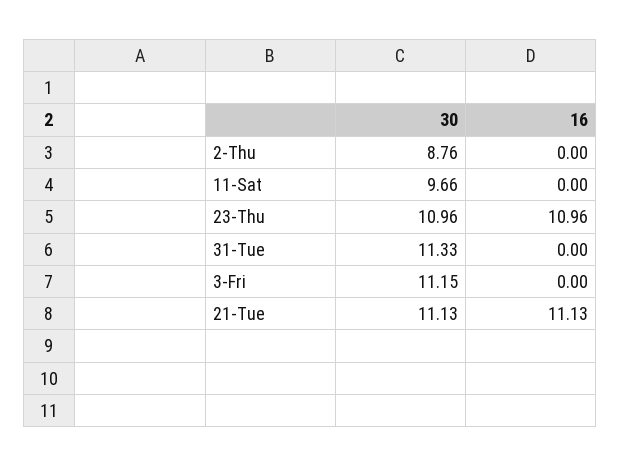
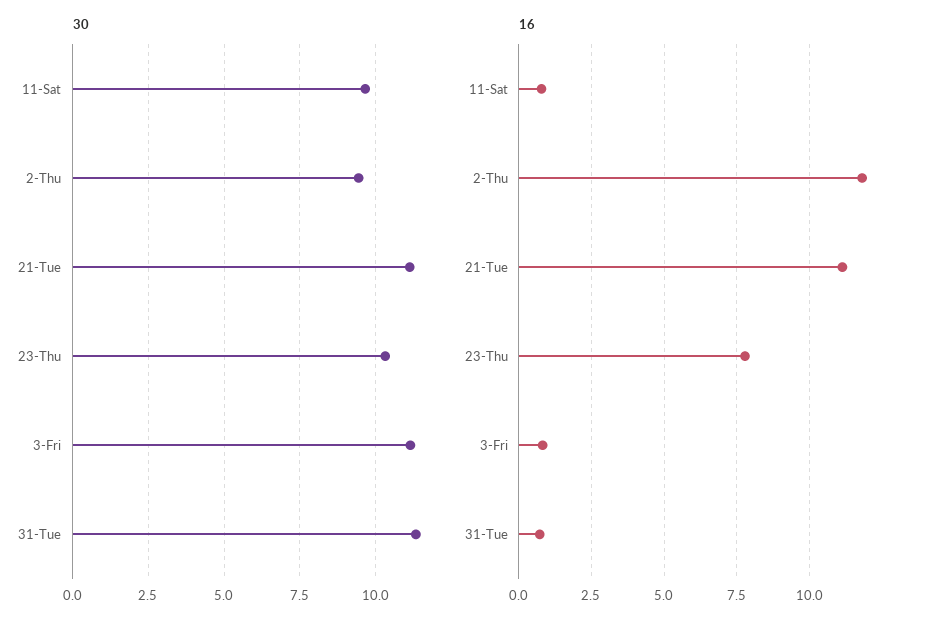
  {
    "30": {
-     "2-Thu": 8.76,
+     "2-Thu": 9.5,
      "11-Sat": 9.66,
-     "23-Thu": 10.96,
+     "23-Thu": 10.25,
      "31-Tue": 11.33,
      "3-Fri": 11.15,
      "21-Tue": 11.13
    },
    "16": {
-     "2-Thu": 0,
+     "2-Thu": 11.75,
-     "11-Sat": 0,
+     "11-Sat": 0.75,
-     "23-Thu": 10.96,
+     "23-Thu": 7.75,
-     "31-Tue": 0,
+     "31-Tue": 0.75,
-     "3-Fri": 0,
+     "3-Fri": 0.75,
      "21-Tue": 11.13
    }
  }

